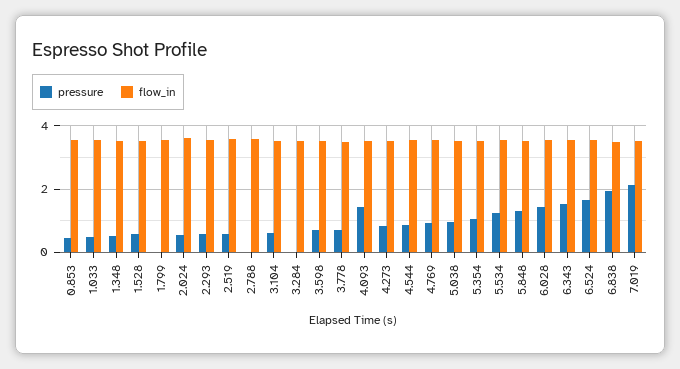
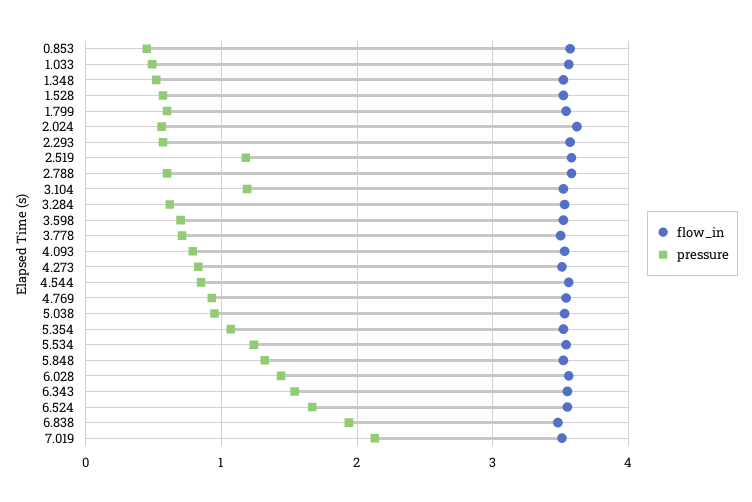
  {
    "pressure": {
      "0.853": 0.5,
      "1.033": 0.5,
      "1.348": 0.5,
      "1.528": 0.6,
-     "1.799": 0,
+     "1.799": 0.6,
      "2.024": 0.6,
      "2.293": 0.6,
-     "2.519": 0.6,
+     "2.519": 1.2,
-     "2.788": 0,
+     "2.788": 0.6,
-     "3.104": 0.6,
+     "3.104": 1.2,
-     "3.284": 0,
+     "3.284": 0.6,
      "3.598": 0.7,
      "3.778": 0.7,
-     "4.093": 1.4,
+     "4.093": 0.8,
      "4.273": 0.8,
      "4.544": 0.9,
      "4.769": 0.9,
      "5.038": 1,
      "5.354": 1.1,
      "5.534": 1.2,
      "5.848": 1.3,
      "6.028": 1.4,
      "6.343": 1.5,
      "6.524": 1.7,
      "6.838": 1.9,
      "7.019": 2.1
    },
    "flow_in": {
      "0.853": 3.6,
      "1.033": 3.6,
      "1.348": 3.5,
      "1.528": 3.5,
      "1.799": 3.5,
      "2.024": 3.6,
      "2.293": 3.6,
      "2.519": 3.6,
      "2.788": 3.6,
      "3.104": 3.5,
      "3.284": 3.5,
      "3.598": 3.5,
      "3.778": 3.5,
      "4.093": 3.5,
      "4.273": 3.5,
      "4.544": 3.6,
      "4.769": 3.5,
      "5.038": 3.5,
      "5.354": 3.5,
      "5.534": 3.5,
      "5.848": 3.5,
      "6.028": 3.6,
      "6.343": 3.6,
      "6.524": 3.6,
      "6.838": 3.5,
      "7.019": 3.5
    }
  }

